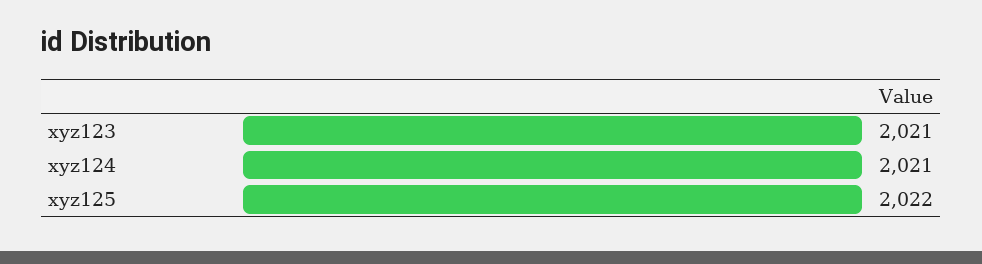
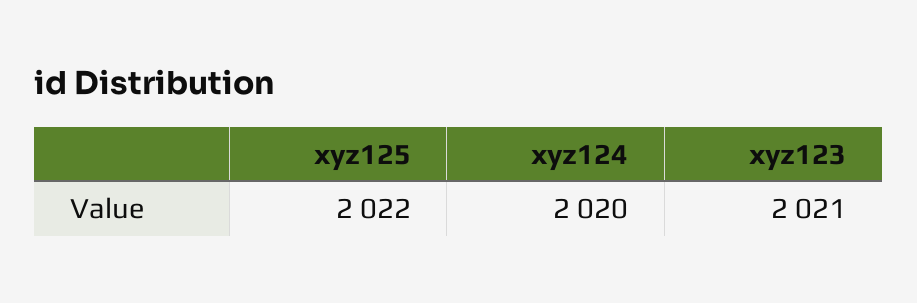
  {
    "xyz123": 2021,
-   "xyz124": 2021,
+   "xyz124": 2020,
    "xyz125": 2022
  }

